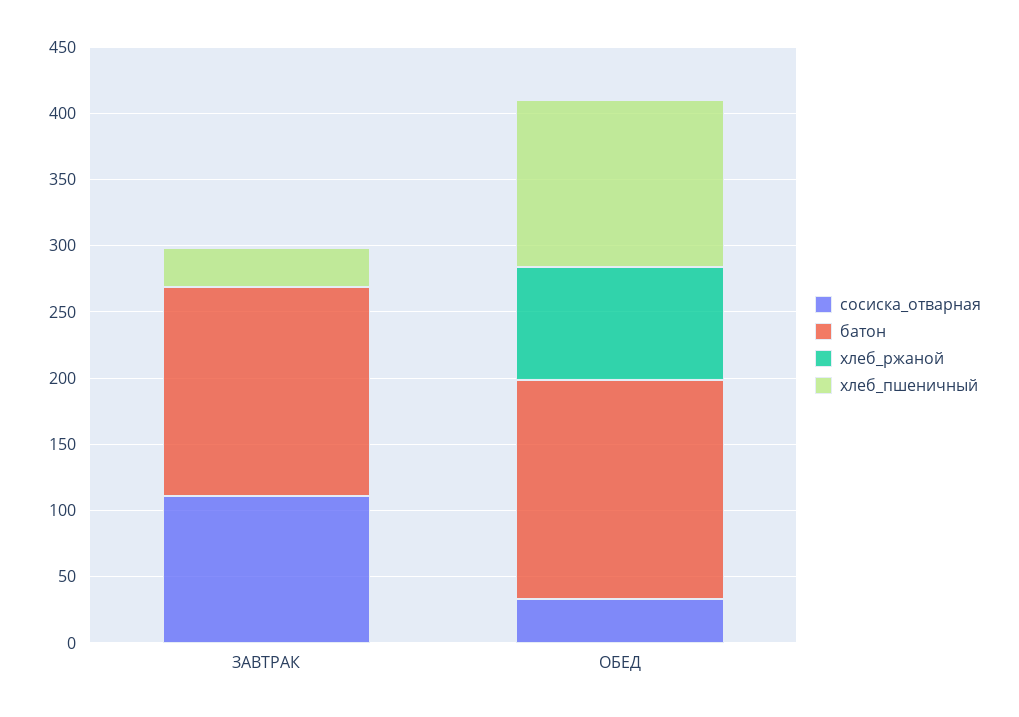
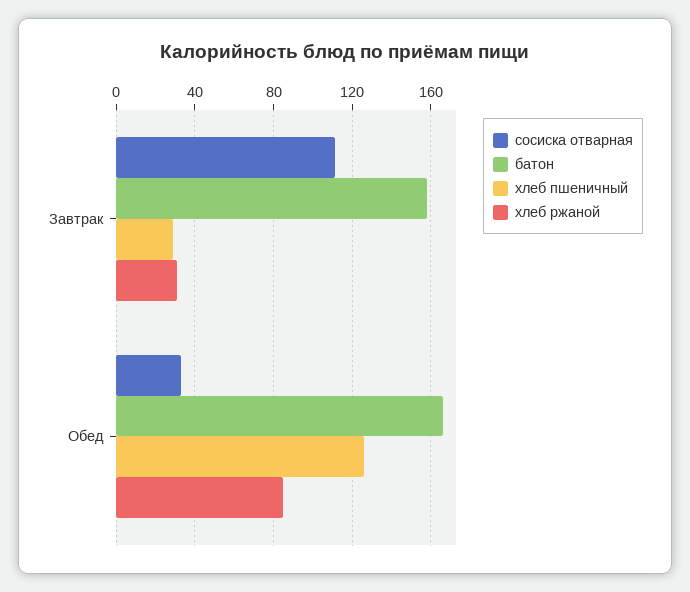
  {
    "сосиска_отварная": {
      "ЗАВТРАК": 110,
      "ОБЕД": 35
    },
    "батон": {
      "ЗАВТРАК": 160,
      "ОБЕД": 165
    },
    "хлеб_ржаной": {
-     "ЗАВТРАК": 0,
+     "ЗАВТРАК": 30,
      "ОБЕД": 85
    },
    "хлеб_пшеничный": {
      "ЗАВТРАК": 30,
      "ОБЕД": 125
    }
  }

